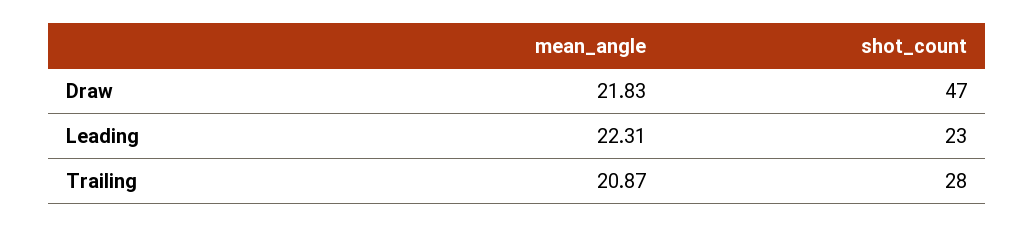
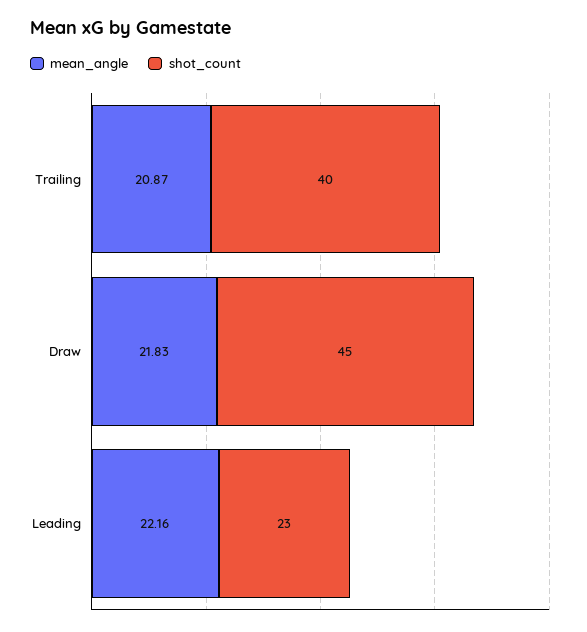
  {
    "mean_angle": {
      "Draw": 21.83,
-     "Leading": 22.31,
+     "Leading": 22.16,
      "Trailing": 20.87
    },
    "shot_count": {
-     "Draw": 47,
+     "Draw": 45,
      "Leading": 23,
-     "Trailing": 28
+     "Trailing": 40
    }
  }

